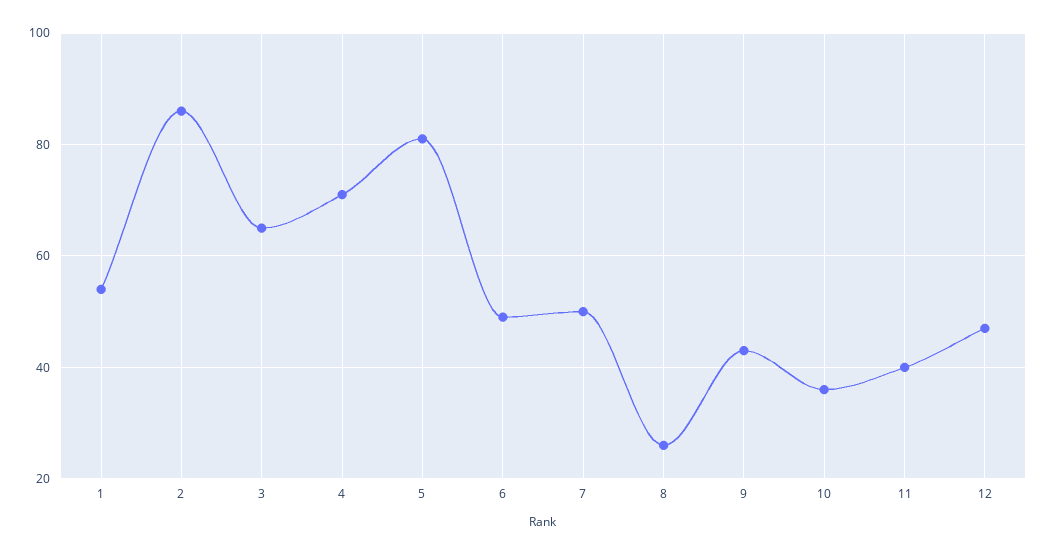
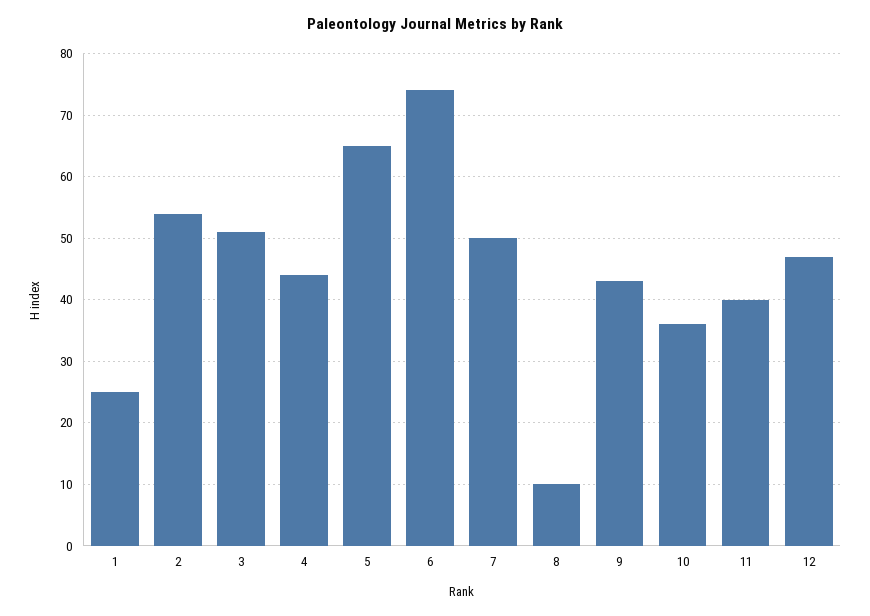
  {
-   "1": 55,
+   "1": 25,
-   "2": 85,
+   "2": 54,
-   "3": 65,
+   "3": 51,
-   "4": 70,
+   "4": 44,
-   "5": 80,
+   "5": 65,
-   "6": 50,
+   "6": 74,
    "7": 50,
-   "8": 25,
+   "8": 10,
    "9": 43,
    "10": 36,
    "11": 40,
    "12": 47
  }

